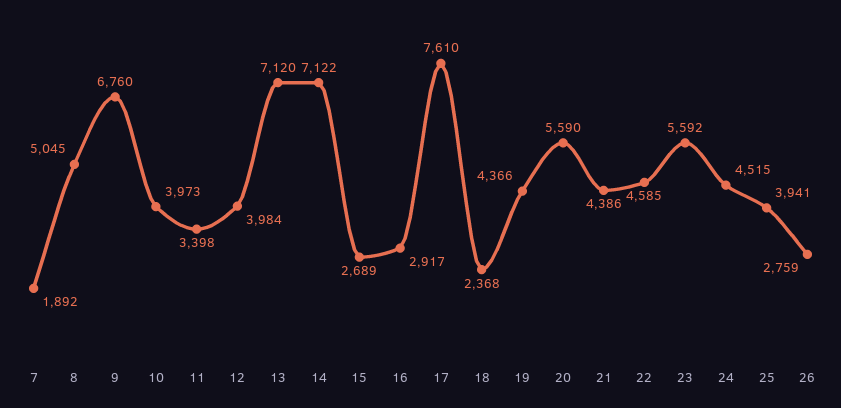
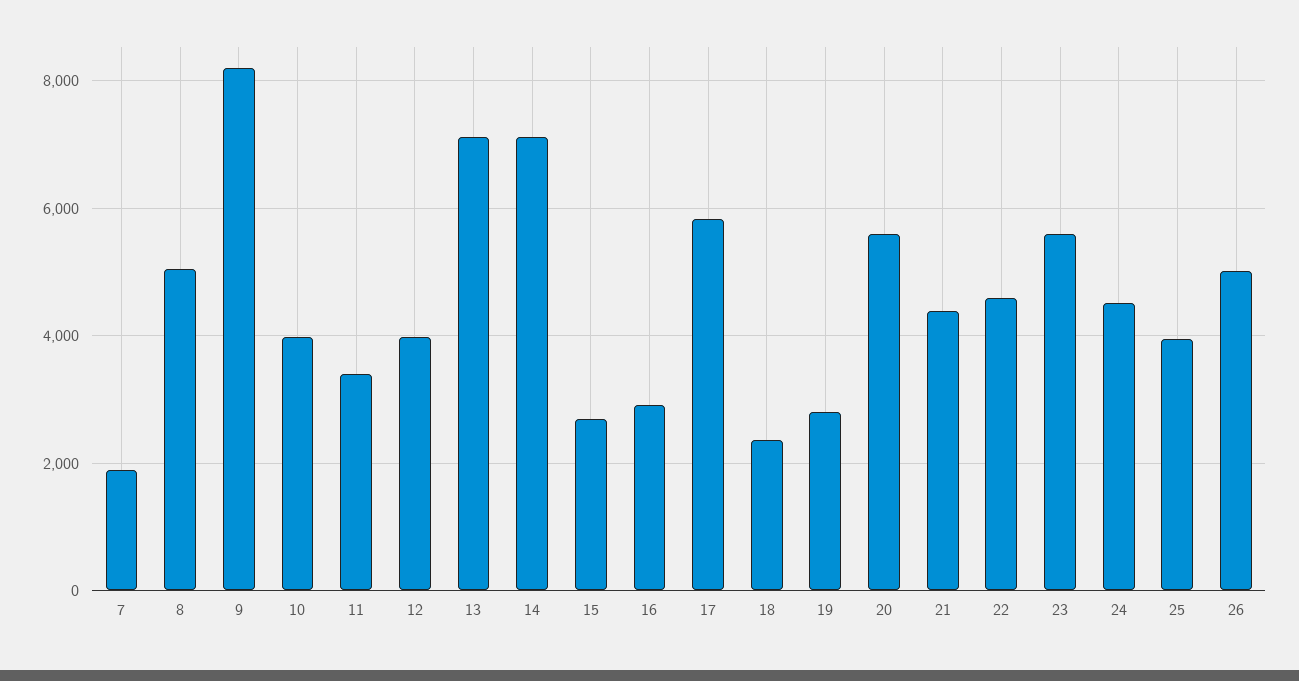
  {
    "7": 1892,
    "8": 5045,
-   "9": 6760,
+   "9": 8200,
    "10": 3973,
    "11": 3398,
    "12": 3984,
    "13": 7120,
    "14": 7122,
    "15": 2689,
    "16": 2917,
-   "17": 7610,
+   "17": 5800,
    "18": 2368,
-   "19": 4366,
+   "19": 2800,
    "20": 5590,
    "21": 4386,
    "22": 4585,
    "23": 5592,
    "24": 4515,
    "25": 3941,
-   "26": 2759
+   "26": 5000
  }

